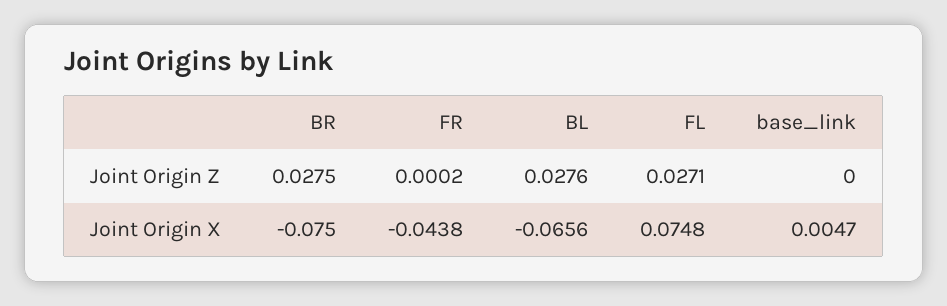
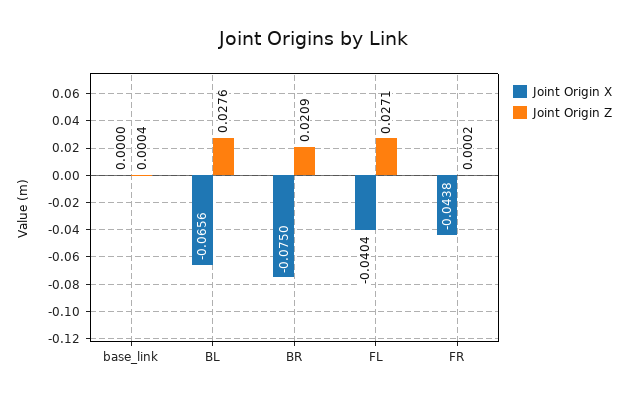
  {
    "Joint Origin Z": {
-     "BR": 0.0275,
+     "BR": 0.0209,
      "FR": 0.0002,
      "BL": 0.0276,
      "FL": 0.0271,
-     "base_link": 0
+     "base_link": 0.0004
    },
    "Joint Origin X": {
      "BR": -0.075,
      "FR": -0.0438,
      "BL": -0.0656,
-     "FL": 0.0748,
+     "FL": -0.0404,
-     "base_link": 0.0047
+     "base_link": 0
    }
  }

